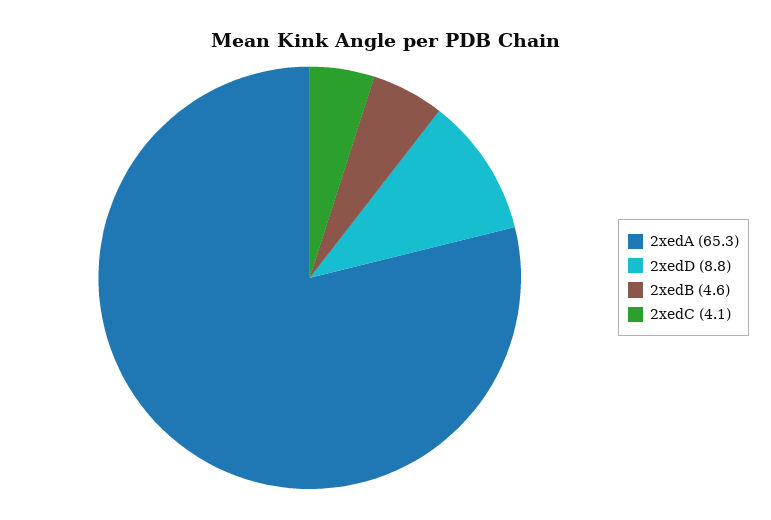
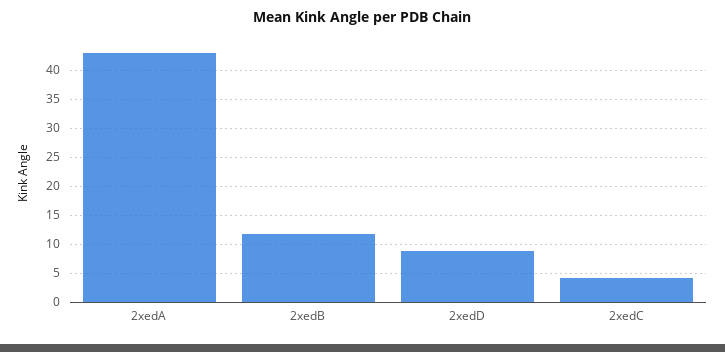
  {
-   "2xedA": 65.3,
+   "2xedA": 42.5,
    "2xedD": 8.8,
-   "2xedB": 4.6,
+   "2xedB": 12.5,
    "2xedC": 4.1
  }

